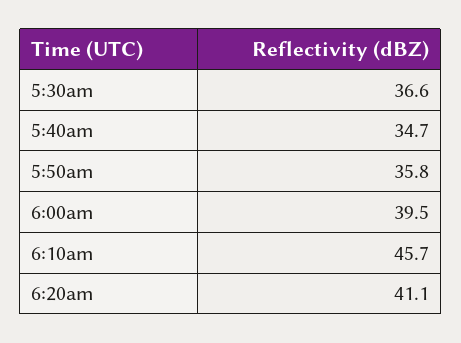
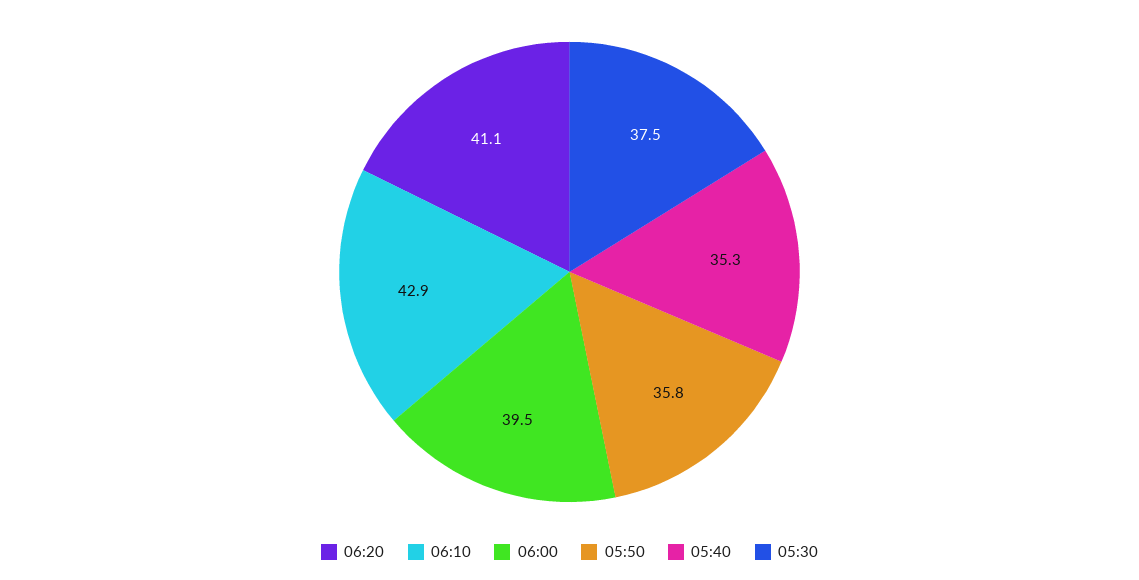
  {
-   "5:30am": 36.6,
+   "5:30am": 37.5,
-   "5:40am": 34.7,
+   "5:40am": 35.3,
    "5:50am": 35.8,
    "6:00am": 39.5,
-   "6:10am": 45.7,
+   "6:10am": 42.9,
    "6:20am": 41.1
  }

